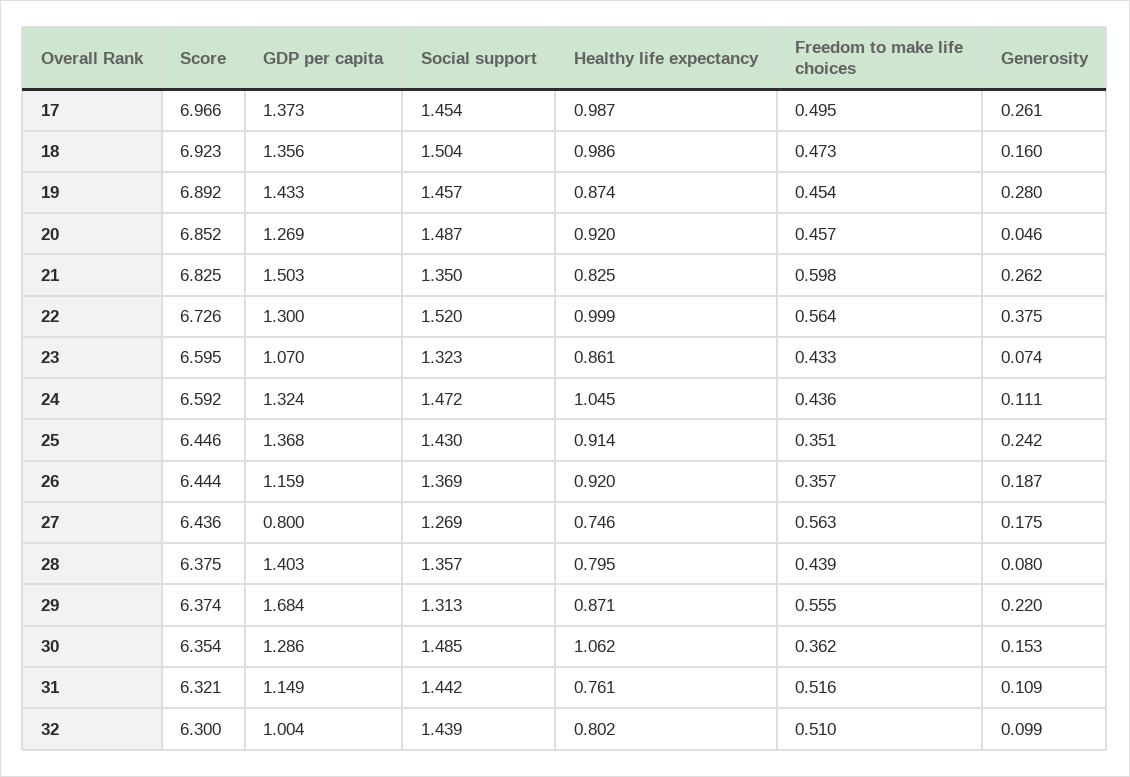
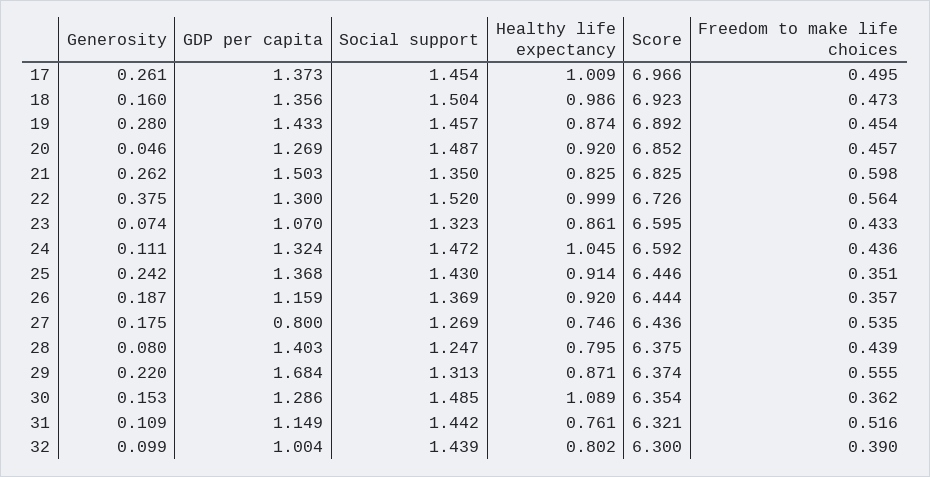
  {
    "Score": {
      "17": 6.966,
      "18": 6.923,
      "19": 6.892,
      "20": 6.852,
      "21": 6.825,
      "22": 6.726,
      "23": 6.595,
      "24": 6.592,
      "25": 6.446,
      "26": 6.444,
      "27": 6.436,
      "28": 6.375,
      "29": 6.374,
      "30": 6.354,
      "31": 6.321,
      "32": 6.3
    },
    "GDP per capita": {
      "17": 1.373,
      "18": 1.356,
      "19": 1.433,
      "20": 1.269,
      "21": 1.503,
      "22": 1.3,
      "23": 1.07,
      "24": 1.324,
      "25": 1.368,
      "26": 1.159,
      "27": 0.8,
      "28": 1.403,
      "29": 1.684,
      "30": 1.286,
      "31": 1.149,
      "32": 1.004
    },
    "Social support": {
      "17": 1.454,
      "18": 1.504,
      "19": 1.457,
      "20": 1.487,
      "21": 1.35,
      "22": 1.52,
      "23": 1.323,
      "24": 1.472,
      "25": 1.43,
      "26": 1.369,
      "27": 1.269,
-     "28": 1.357,
+     "28": 1.247,
      "29": 1.313,
      "30": 1.485,
      "31": 1.442,
      "32": 1.439
    },
    "Healthy life expectancy": {
-     "17": 0.987,
+     "17": 1.009,
      "18": 0.986,
      "19": 0.874,
      "20": 0.92,
      "21": 0.825,
      "22": 0.999,
      "23": 0.861,
      "24": 1.045,
      "25": 0.914,
      "26": 0.92,
      "27": 0.746,
      "28": 0.795,
      "29": 0.871,
-     "30": 1.062,
+     "30": 1.089,
      "31": 0.761,
      "32": 0.802
    },
    "Freedom to make life choices": {
      "17": 0.495,
      "18": 0.473,
      "19": 0.454,
      "20": 0.457,
      "21": 0.598,
      "22": 0.564,
      "23": 0.433,
      "24": 0.436,
      "25": 0.351,
      "26": 0.357,
-     "27": 0.563,
+     "27": 0.535,
      "28": 0.439,
      "29": 0.555,
      "30": 0.362,
      "31": 0.516,
-     "32": 0.51
+     "32": 0.39
    },
    "Generosity": {
      "17": 0.261,
      "18": 0.16,
      "19": 0.28,
      "20": 0.046,
      "21": 0.262,
      "22": 0.375,
      "23": 0.074,
      "24": 0.111,
      "25": 0.242,
      "26": 0.187,
      "27": 0.175,
      "28": 0.08,
      "29": 0.22,
      "30": 0.153,
      "31": 0.109,
      "32": 0.099
    }
  }

